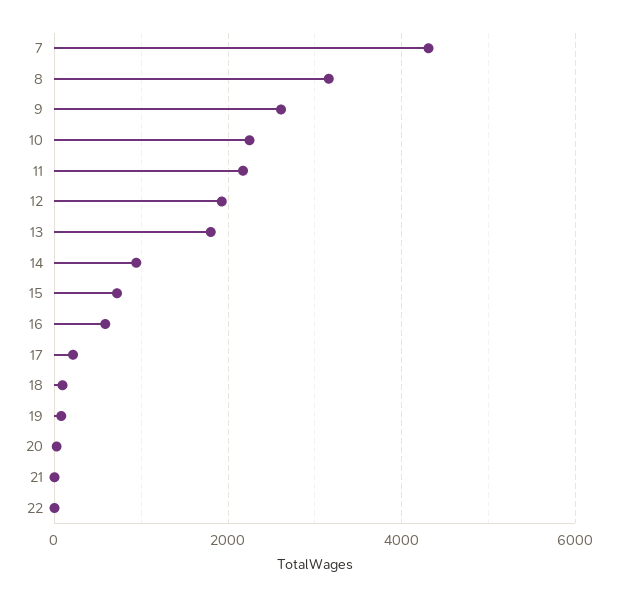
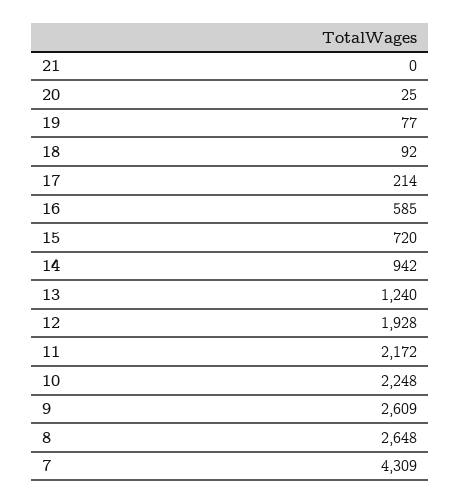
  {
    "7": 4309,
-   "8": 3200,
+   "8": 2648,
    "9": 2609,
    "10": 2248,
    "11": 2172,
    "12": 1928,
-   "13": 1800,
+   "13": 1240,
    "14": 942,
    "15": 720,
    "16": 585,
    "17": 214,
    "18": 92,
    "19": 77,
    "20": 25,
-   "21": 0,
+   "21": 0
-   "22": 0
  }

